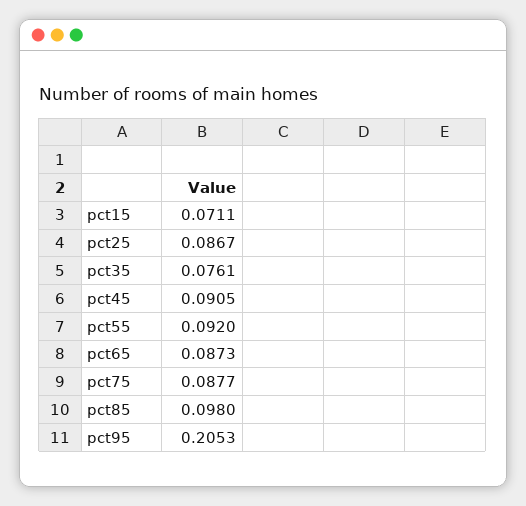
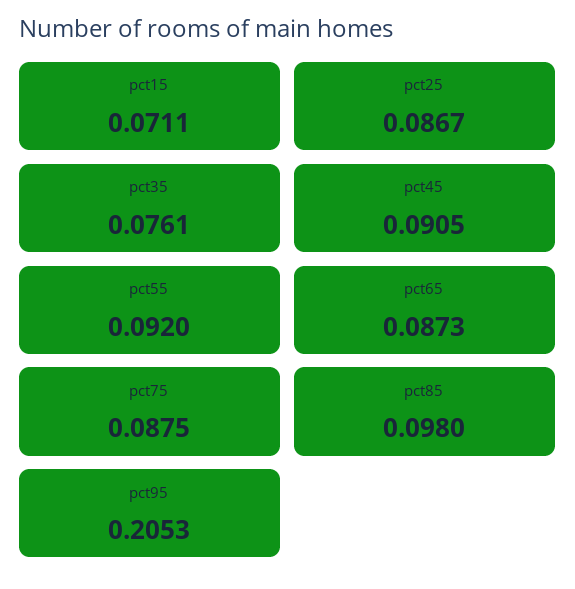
  {
    "pct15": 0.0711,
    "pct25": 0.0867,
    "pct35": 0.0761,
    "pct45": 0.0905,
    "pct55": 0.092,
    "pct65": 0.0873,
-   "pct75": 0.0877,
+   "pct75": 0.0875,
    "pct85": 0.098,
    "pct95": 0.2053
  }

